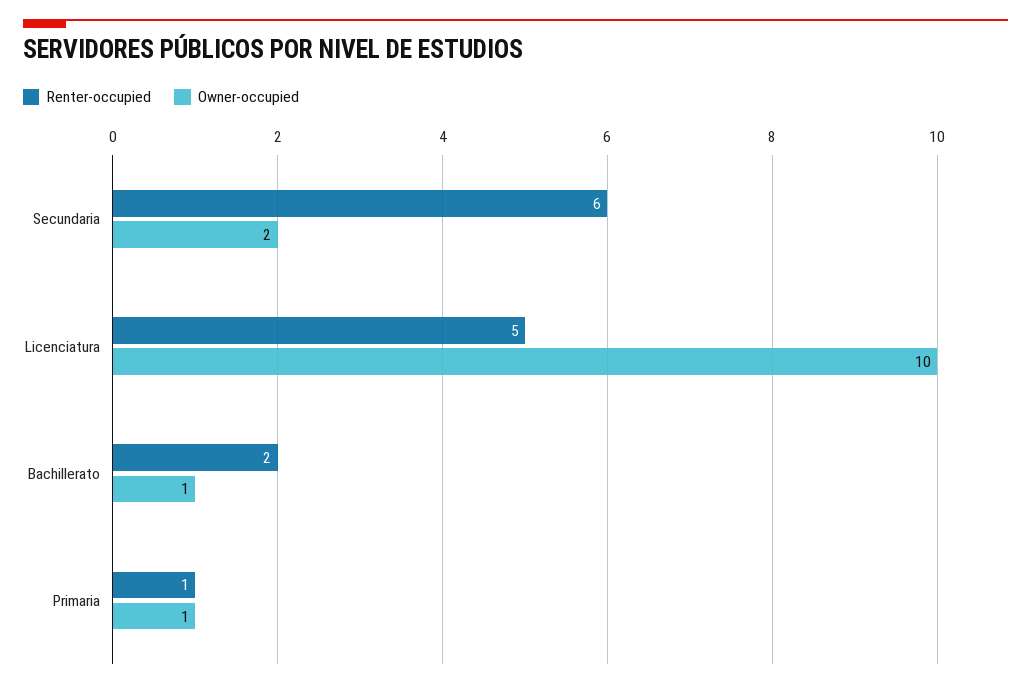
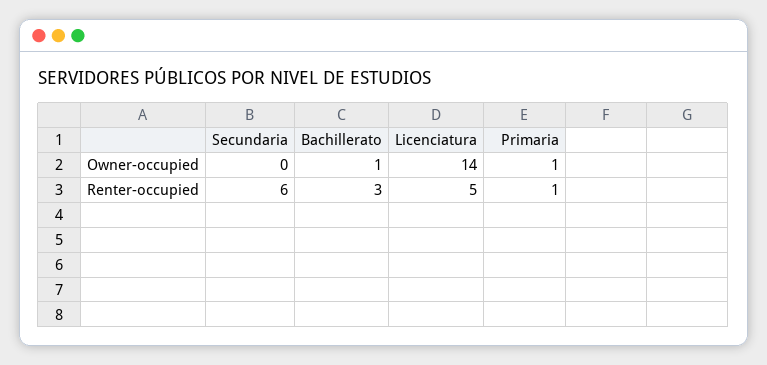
  {
    "Renter-occupied": {
      "Secundaria": 6,
      "Licenciatura": 5,
-     "Bachillerato": 2,
+     "Bachillerato": 3,
      "Primaria": 1
    },
    "Owner-occupied": {
-     "Secundaria": 2,
+     "Secundaria": 0,
-     "Licenciatura": 10,
+     "Licenciatura": 14,
      "Bachillerato": 1,
      "Primaria": 1
    }
  }

